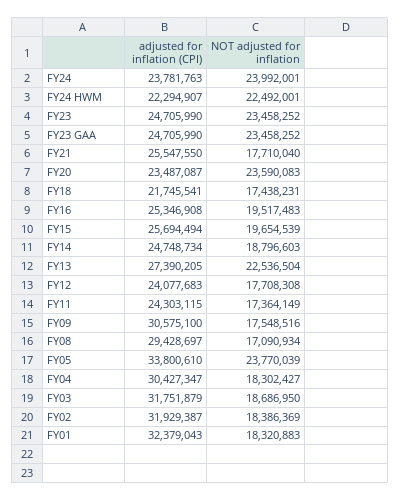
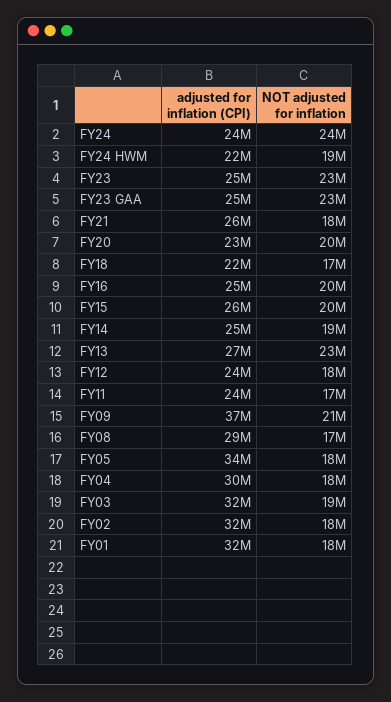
  {
    "adjusted for inflation (CPI)": {
      "FY24": 23781763,
      "FY24 HWM": 22294907,
      "FY23": 24705990,
      "FY23 GAA": 24705990,
      "FY21": 25547550,
      "FY20": 23487087,
      "FY18": 21745541,
      "FY16": 25346908,
      "FY15": 25694494,
      "FY14": 24748734,
      "FY13": 27390205,
      "FY12": 24077683,
      "FY11": 24303115,
-     "FY09": 30575100,
+     "FY09": 37000000,
      "FY08": 29428697,
      "FY05": 33800610,
      "FY04": 30427347,
      "FY03": 31751879,
      "FY02": 31929387,
      "FY01": 32379043
    },
    "NOT adjusted for inflation": {
      "FY24": 23992001,
-     "FY24 HWM": 22492001,
+     "FY24 HWM": 19000000,
      "FY23": 23458252,
      "FY23 GAA": 23458252,
      "FY21": 17710040,
-     "FY20": 23590083,
+     "FY20": 20000000,
      "FY18": 17438231,
      "FY16": 19517483,
      "FY15": 19654539,
      "FY14": 18796603,
      "FY13": 22536504,
      "FY12": 17708308,
      "FY11": 17364149,
-     "FY09": 17548516,
+     "FY09": 21000000,
      "FY08": 17090934,
-     "FY05": 23770039,
+     "FY05": 18000000,
      "FY04": 18302427,
      "FY03": 18686950,
      "FY02": 18386369,
      "FY01": 18320883
    }
  }

